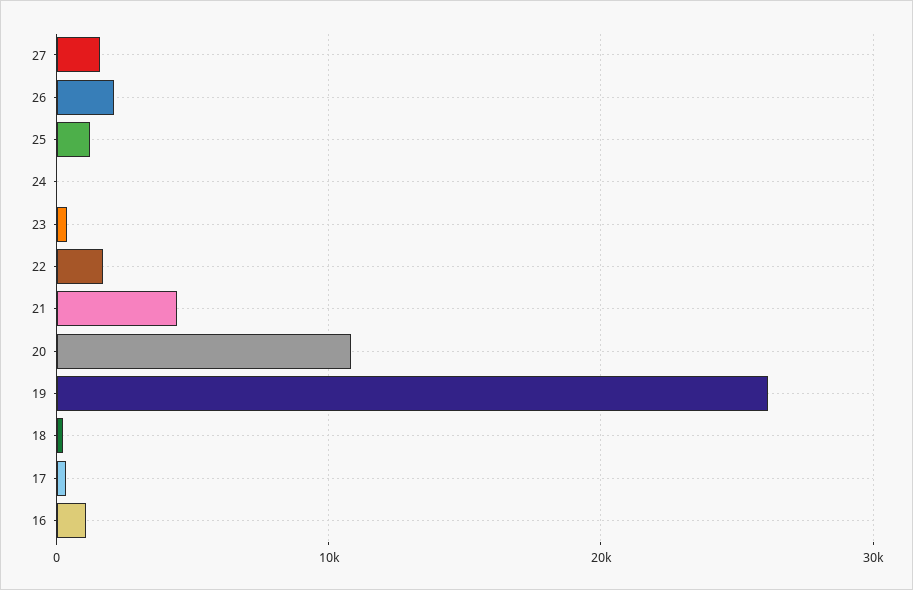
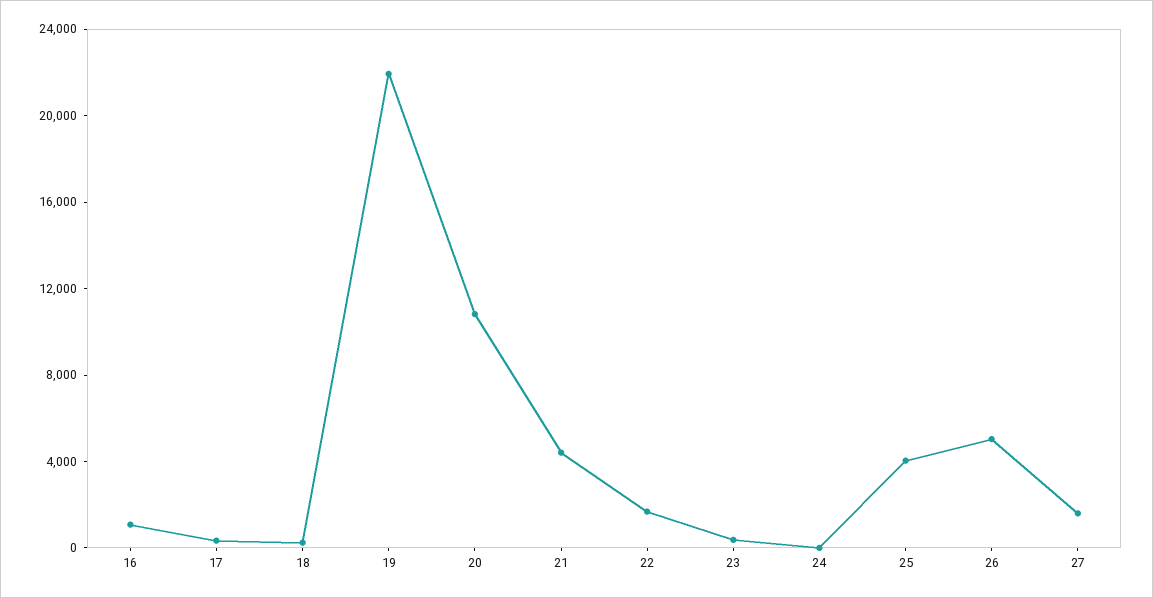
  {
    "27": 2000,
-   "26": 2000,
+   "26": 5000,
-   "25": 1000,
+   "25": 4000,
    "24": 0,
    "23": 0,
    "22": 2000,
    "21": 4000,
    "20": 11000,
-   "19": 26000,
+   "19": 22000,
    "18": 0,
    "17": 0,
    "16": 1000
  }

